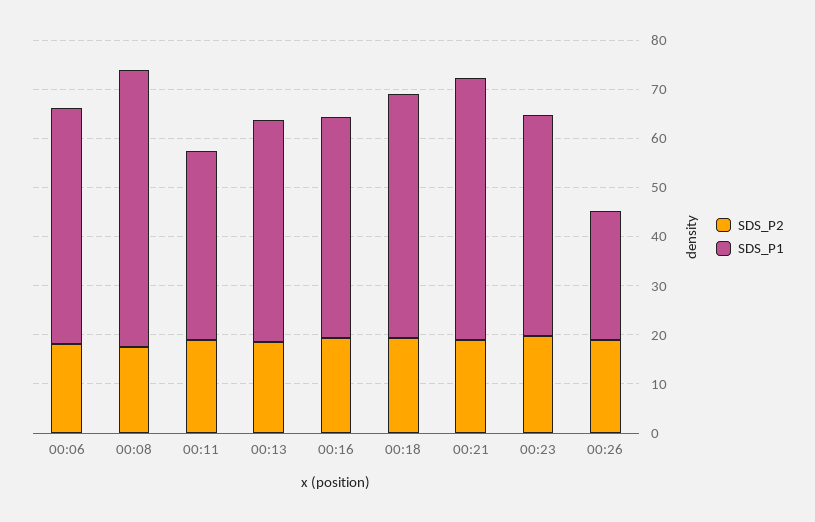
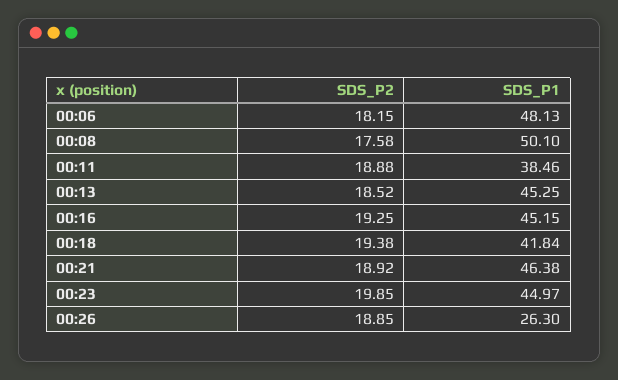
  {
    "SDS_P2": {
      "00:06": 18.15,
      "00:08": 17.58,
      "00:11": 18.88,
      "00:13": 18.52,
      "00:16": 19.25,
      "00:18": 19.38,
      "00:21": 18.92,
      "00:23": 19.85,
      "00:26": 18.85
    },
    "SDS_P1": {
      "00:06": 48.13,
-     "00:08": 56,
+     "00:08": 50.1,
      "00:11": 38.46,
      "00:13": 45.25,
      "00:16": 45.15,
-     "00:18": 50,
+     "00:18": 41.84,
-     "00:21": 54,
+     "00:21": 46.38,
      "00:23": 44.97,
      "00:26": 26.3
    }
  }

